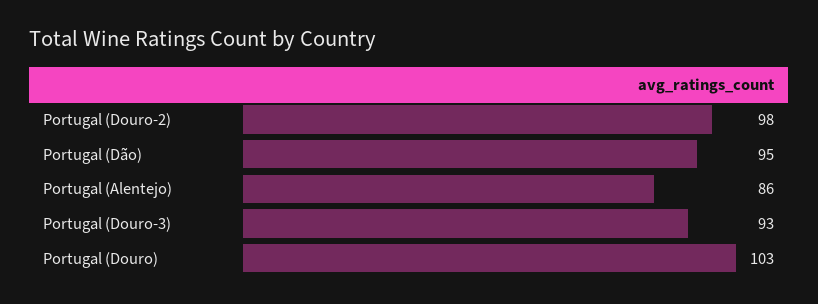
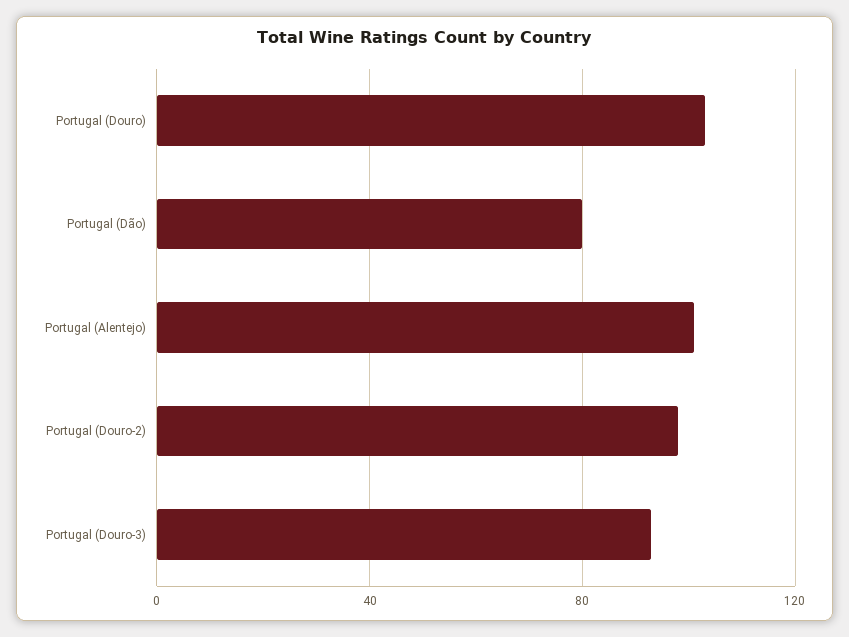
  {
    "Portugal (Douro-2)": 98,
-   "Portugal (Dão)": 95,
+   "Portugal (Dão)": 80,
-   "Portugal (Alentejo)": 86,
+   "Portugal (Alentejo)": 100,
    "Portugal (Douro-3)": 93,
    "Portugal (Douro)": 103
  }

